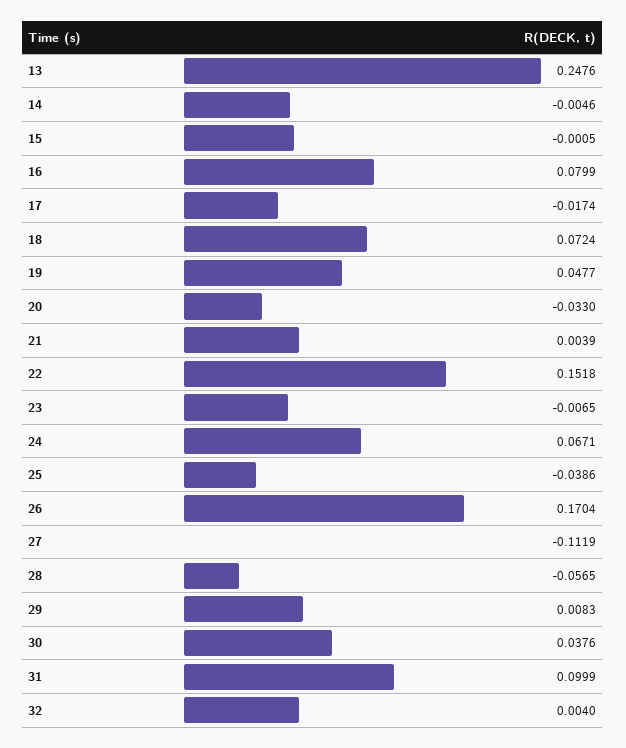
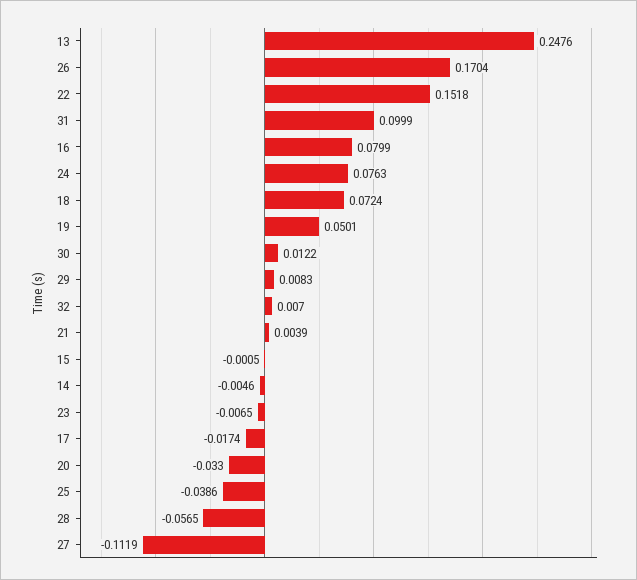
  {
    "13": 0.2476,
    "14": -0.0046,
    "15": -0.0005,
    "16": 0.0799,
    "17": -0.0174,
    "18": 0.0724,
-   "19": 0.0477,
+   "19": 0.0501,
    "20": -0.033,
    "21": 0.0039,
    "22": 0.1518,
    "23": -0.0065,
-   "24": 0.0671,
+   "24": 0.0763,
    "25": -0.0386,
    "26": 0.1704,
    "27": -0.1119,
    "28": -0.0565,
    "29": 0.0083,
-   "30": 0.0376,
+   "30": 0.0122,
    "31": 0.0999,
-   "32": 0.004
+   "32": 0.007
  }

